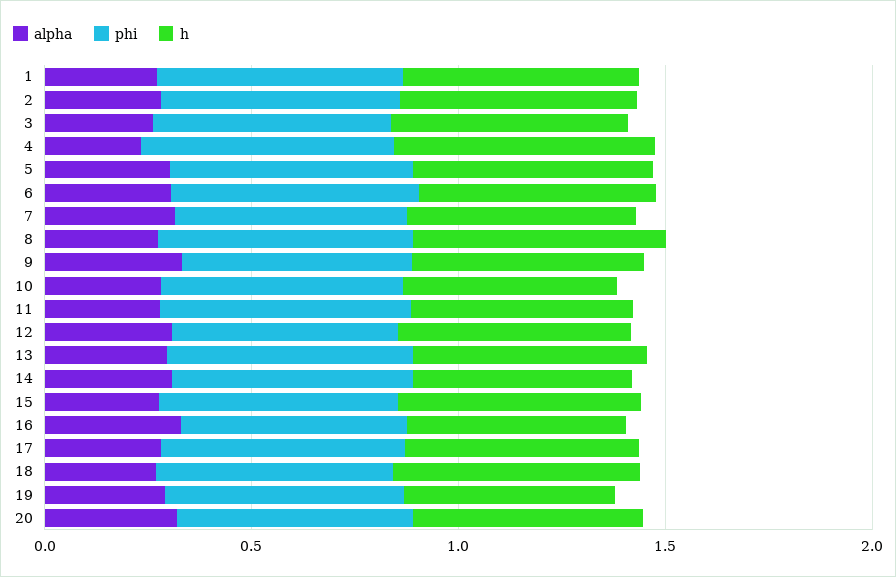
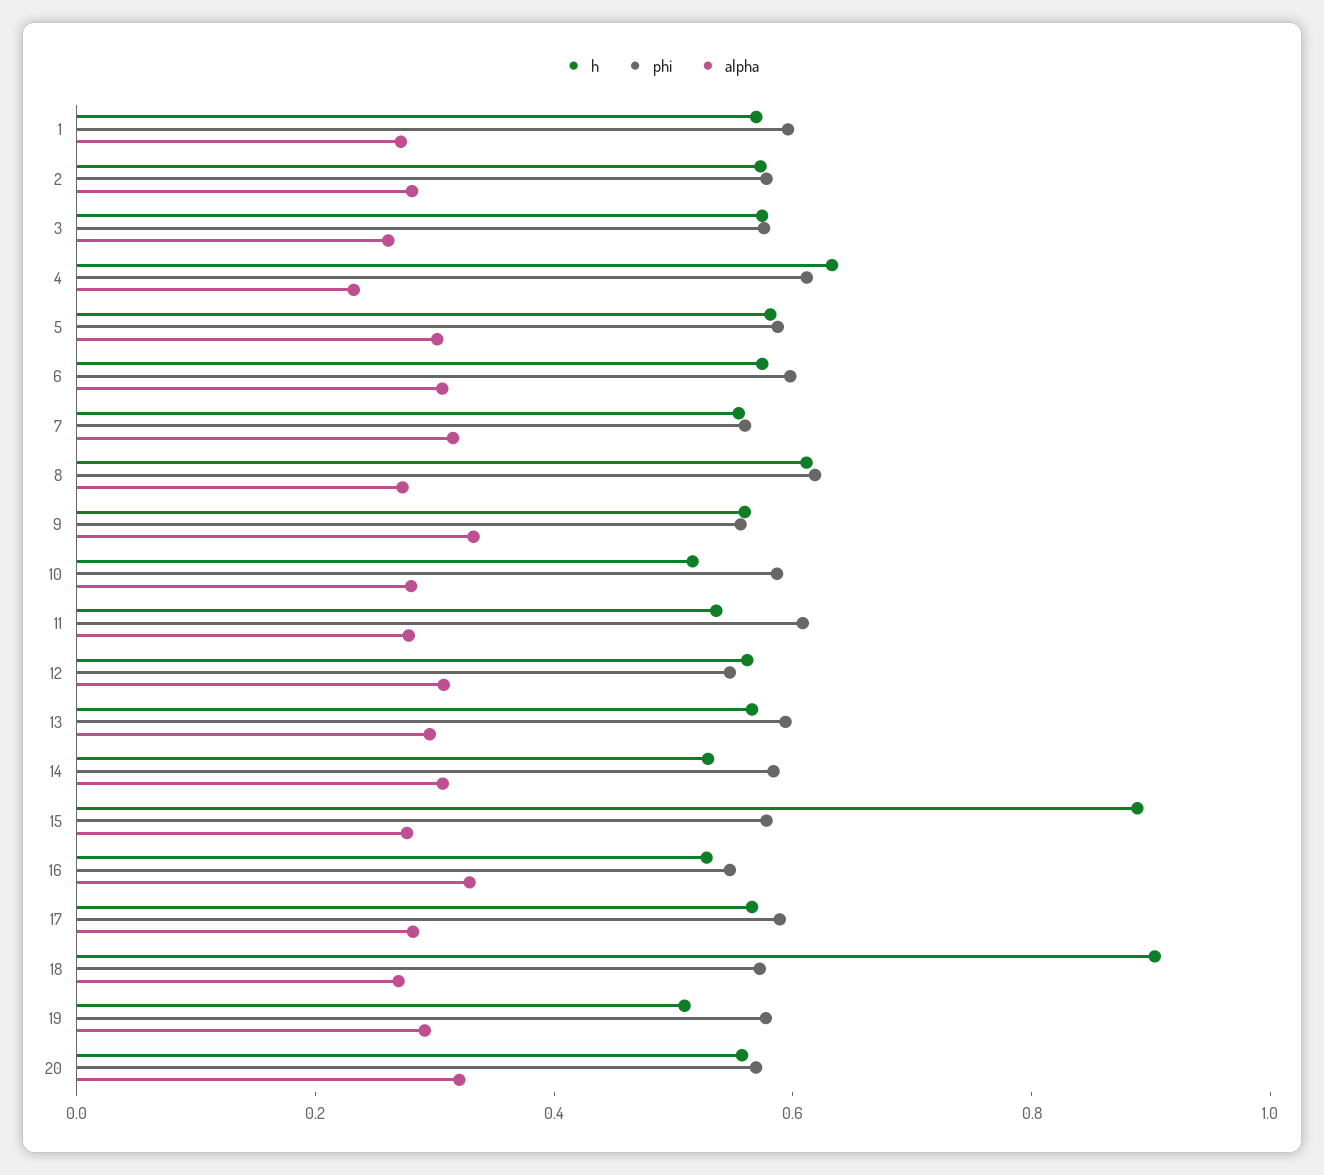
  {
    "alpha": {
      "1": 0.25,
      "2": 0.3,
      "3": 0.25,
      "4": 0.25,
      "5": 0.3,
      "6": 0.3,
      "7": 0.3,
      "8": 0.25,
      "9": 0.35,
      "10": 0.3,
      "11": 0.3,
      "12": 0.3,
      "13": 0.3,
      "14": 0.3,
      "15": 0.3,
      "16": 0.35,
      "17": 0.3,
      "18": 0.25,
      "19": 0.3,
      "20": 0.3
    },
    "phi": {
      "1": 0.6,
      "2": 0.6,
      "3": 0.6,
      "4": 0.6,
      "5": 0.6,
      "6": 0.6,
      "7": 0.55,
      "8": 0.6,
      "9": 0.55,
      "10": 0.6,
      "11": 0.6,
      "12": 0.55,
      "13": 0.6,
      "14": 0.6,
      "15": 0.6,
      "16": 0.55,
      "17": 0.6,
      "18": 0.55,
      "19": 0.6,
      "20": 0.55
    },
    "h": {
      "1": 0.55,
      "2": 0.55,
      "3": 0.55,
      "4": 0.65,
      "5": 0.6,
      "6": 0.55,
      "7": 0.55,
      "8": 0.6,
      "9": 0.55,
      "10": 0.5,
      "11": 0.55,
      "12": 0.55,
      "13": 0.55,
      "14": 0.55,
-     "15": 0.6,
+     "15": 0.9,
      "16": 0.55,
      "17": 0.55,
-     "18": 0.6,
+     "18": 0.9,
      "19": 0.5,
      "20": 0.55
    }
  }

